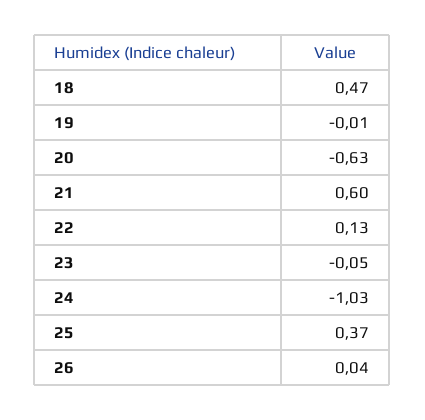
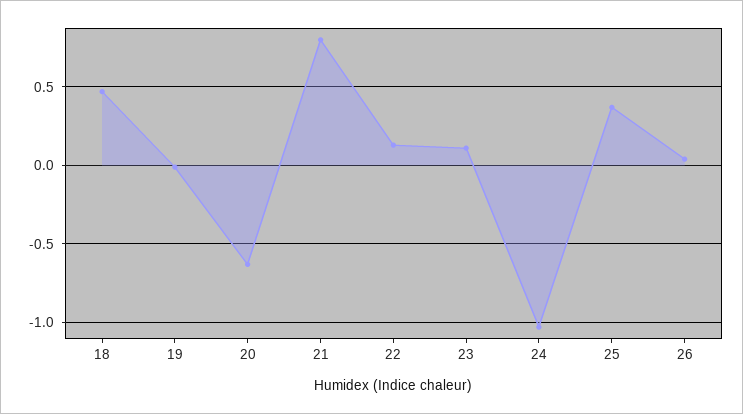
  {
    "18": 0.47,
    "19": -0.01,
    "20": -0.63,
-   "21": 0.6,
+   "21": 0.8,
    "22": 0.13,
-   "23": -0.05,
+   "23": 0.1,
    "24": -1.03,
    "25": 0.37,
    "26": 0.04
  }

